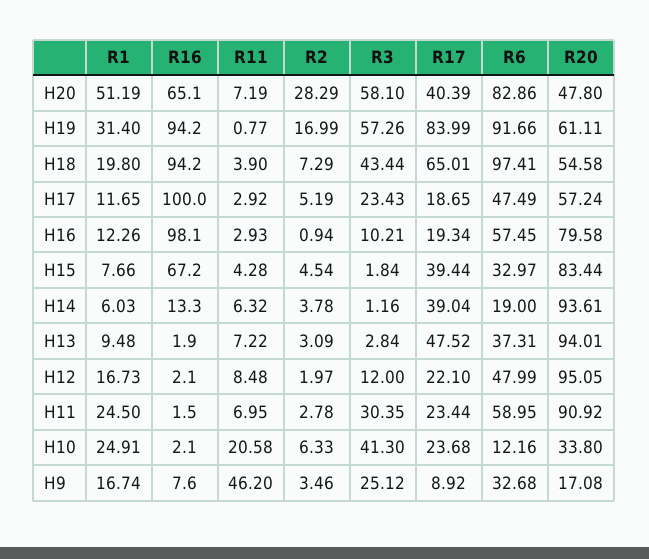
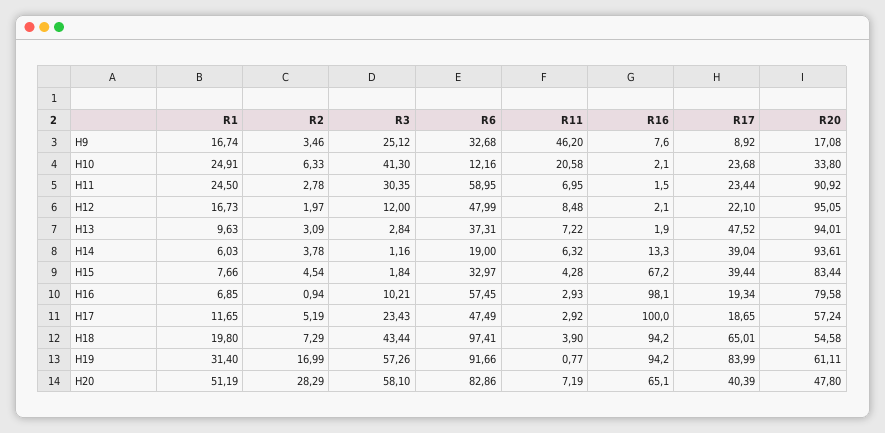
  {
    "R1": {
      "H20": 51.19,
      "H19": 31.4,
      "H18": 19.8,
      "H17": 11.65,
-     "H16": 12.26,
+     "H16": 6.85,
      "H15": 7.66,
      "H14": 6.03,
-     "H13": 9.48,
+     "H13": 9.63,
      "H12": 16.73,
      "H11": 24.5,
      "H10": 24.91,
      "H9": 16.74
    },
    "R16": {
      "H20": 65.1,
      "H19": 94.2,
      "H18": 94.2,
      "H17": 100,
      "H16": 98.1,
      "H15": 67.2,
      "H14": 13.3,
      "H13": 1.9,
      "H12": 2.1,
      "H11": 1.5,
      "H10": 2.1,
      "H9": 7.6
    },
    "R11": {
      "H20": 7.19,
      "H19": 0.77,
      "H18": 3.9,
      "H17": 2.92,
      "H16": 2.93,
      "H15": 4.28,
      "H14": 6.32,
      "H13": 7.22,
      "H12": 8.48,
      "H11": 6.95,
      "H10": 20.58,
      "H9": 46.2
    },
    "R2": {
      "H20": 28.29,
      "H19": 16.99,
      "H18": 7.29,
      "H17": 5.19,
      "H16": 0.94,
      "H15": 4.54,
      "H14": 3.78,
      "H13": 3.09,
      "H12": 1.97,
      "H11": 2.78,
      "H10": 6.33,
      "H9": 3.46
    },
    "R3": {
      "H20": 58.1,
      "H19": 57.26,
      "H18": 43.44,
      "H17": 23.43,
      "H16": 10.21,
      "H15": 1.84,
      "H14": 1.16,
      "H13": 2.84,
      "H12": 12,
      "H11": 30.35,
      "H10": 41.3,
      "H9": 25.12
    },
    "R17": {
      "H20": 40.39,
      "H19": 83.99,
      "H18": 65.01,
      "H17": 18.65,
      "H16": 19.34,
      "H15": 39.44,
      "H14": 39.04,
      "H13": 47.52,
      "H12": 22.1,
      "H11": 23.44,
      "H10": 23.68,
      "H9": 8.92
    },
    "R6": {
      "H20": 82.86,
      "H19": 91.66,
      "H18": 97.41,
      "H17": 47.49,
      "H16": 57.45,
      "H15": 32.97,
      "H14": 19,
      "H13": 37.31,
      "H12": 47.99,
      "H11": 58.95,
      "H10": 12.16,
      "H9": 32.68
    },
    "R20": {
      "H20": 47.8,
      "H19": 61.11,
      "H18": 54.58,
      "H17": 57.24,
      "H16": 79.58,
      "H15": 83.44,
      "H14": 93.61,
      "H13": 94.01,
      "H12": 95.05,
      "H11": 90.92,
      "H10": 33.8,
      "H9": 17.08
    }
  }

